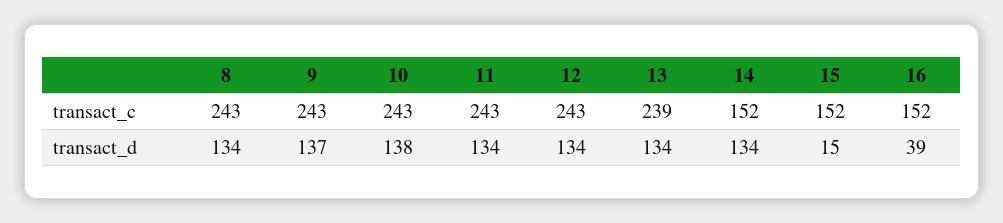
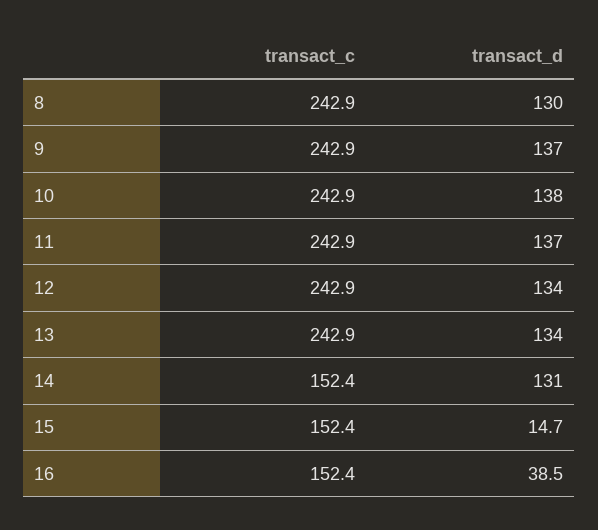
  {
    "8": {
      "transact_c": 242.9,
-     "transact_d": 134
+     "transact_d": 130
    },
    "9": {
      "transact_c": 242.9,
      "transact_d": 137
    },
    "10": {
      "transact_c": 242.9,
      "transact_d": 138
    },
    "11": {
      "transact_c": 242.9,
-     "transact_d": 134
+     "transact_d": 137
    },
    "12": {
      "transact_c": 242.9,
      "transact_d": 134
    },
    "13": {
-     "transact_c": 239,
+     "transact_c": 242.9,
      "transact_d": 134
    },
    "14": {
      "transact_c": 152.4,
-     "transact_d": 134
+     "transact_d": 131
    },
    "15": {
      "transact_c": 152.4,
      "transact_d": 14.7
    },
    "16": {
      "transact_c": 152.4,
      "transact_d": 38.5
    }
  }

